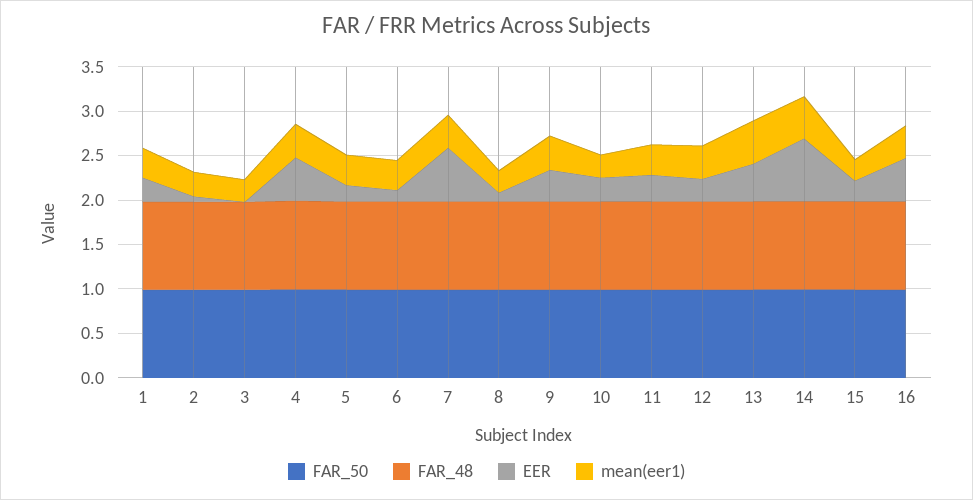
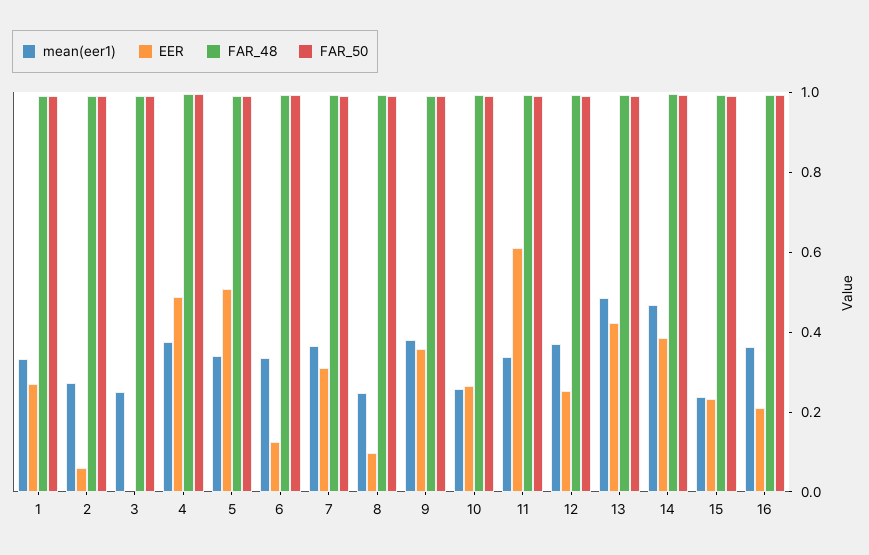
  {
    "FAR_50": {
      "1": 1,
      "2": 1,
      "3": 1,
      "4": 1,
      "5": 1,
      "6": 1,
      "7": 1,
      "8": 1,
      "9": 1,
      "10": 1,
      "11": 1,
      "12": 1,
      "13": 1,
      "14": 1,
      "15": 1,
      "16": 1
    },
    "FAR_48": {
      "1": 1,
      "2": 1,
      "3": 1,
      "4": 1,
      "5": 1,
      "6": 1,
      "7": 1,
      "8": 1,
      "9": 1,
      "10": 1,
      "11": 1,
      "12": 1,
      "13": 1,
      "14": 1,
      "15": 1,
      "16": 1
    },
    "EER": {
      "1": 0.25,
      "2": 0.05,
      "3": 0,
      "4": 0.5,
-     "5": 0.2,
+     "5": 0.5,
      "6": 0.1,
-     "7": 0.6,
+     "7": 0.3,
      "8": 0.1,
      "9": 0.35,
      "10": 0.25,
-     "11": 0.3,
+     "11": 0.6,
      "12": 0.25,
      "13": 0.4,
-     "14": 0.7,
+     "14": 0.4,
      "15": 0.25,
-     "16": 0.5
+     "16": 0.2
    },
    "mean(eer1)": {
      "1": 0.35,
      "2": 0.25,
      "3": 0.25,
      "4": 0.35,
      "5": 0.35,
      "6": 0.35,
      "7": 0.35,
      "8": 0.25,
      "9": 0.4,
      "10": 0.25,
      "11": 0.35,
      "12": 0.35,
      "13": 0.5,
      "14": 0.45,
      "15": 0.25,
      "16": 0.35
    }
  }

